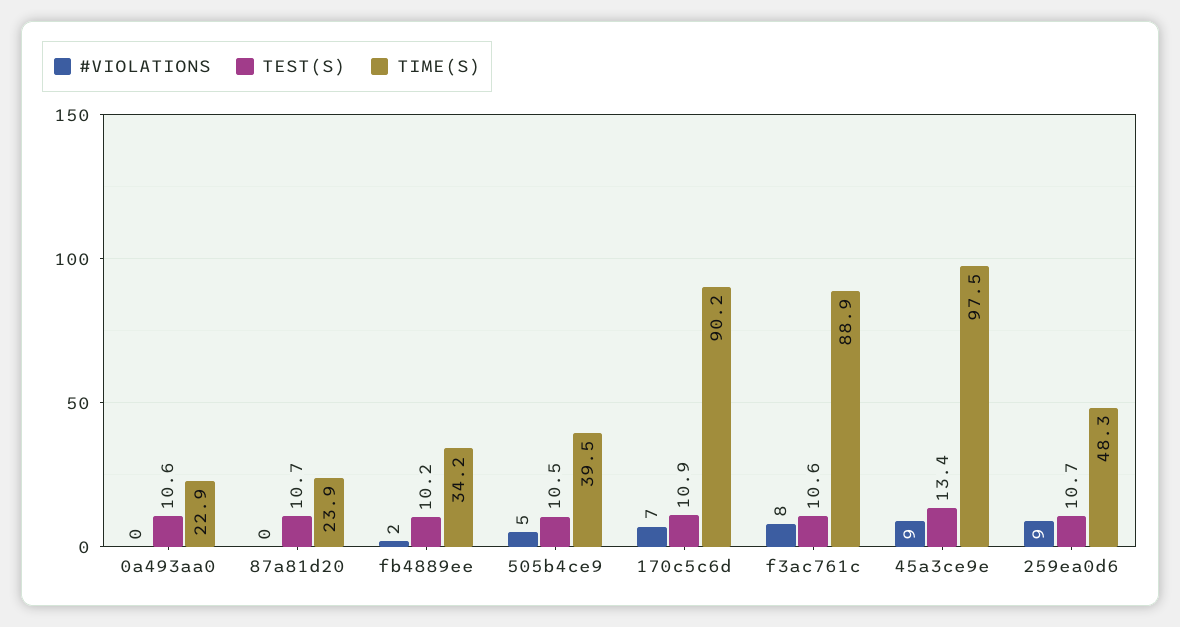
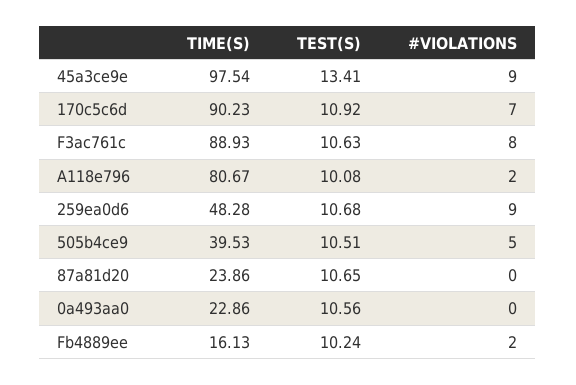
  {
    "#VIOLATIONS": {
      "0a493aa0": 0,
      "87a81d20": 0,
      "fb4889ee": 2,
      "505b4ce9": 5,
      "170c5c6d": 7,
      "f3ac761c": 8,
      "45a3ce9e": 9,
-     "259ea0d6": 9
+     "259ea0d6": 9,
+     "A118e796": 2
    },
    "TEST(S)": {
      "0a493aa0": 10.56,
      "87a81d20": 10.65,
      "fb4889ee": 10.24,
      "505b4ce9": 10.51,
      "170c5c6d": 10.92,
      "f3ac761c": 10.63,
      "45a3ce9e": 13.41,
-     "259ea0d6": 10.68
+     "259ea0d6": 10.68,
+     "A118e796": 10.08
    },
    "TIME(S)": {
      "0a493aa0": 22.86,
      "87a81d20": 23.86,
-     "fb4889ee": 34.2,
+     "fb4889ee": 16.13,
      "505b4ce9": 39.53,
      "170c5c6d": 90.23,
      "f3ac761c": 88.93,
      "45a3ce9e": 97.54,
-     "259ea0d6": 48.28
+     "259ea0d6": 48.28,
+     "A118e796": 80.67
    }
  }

